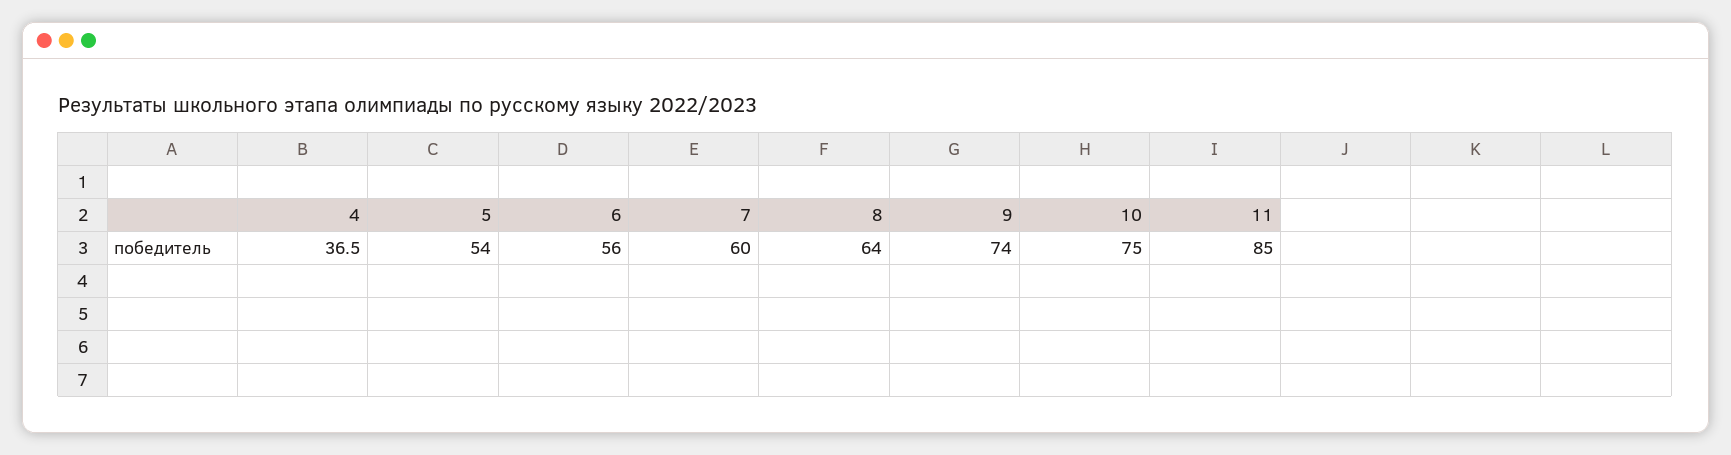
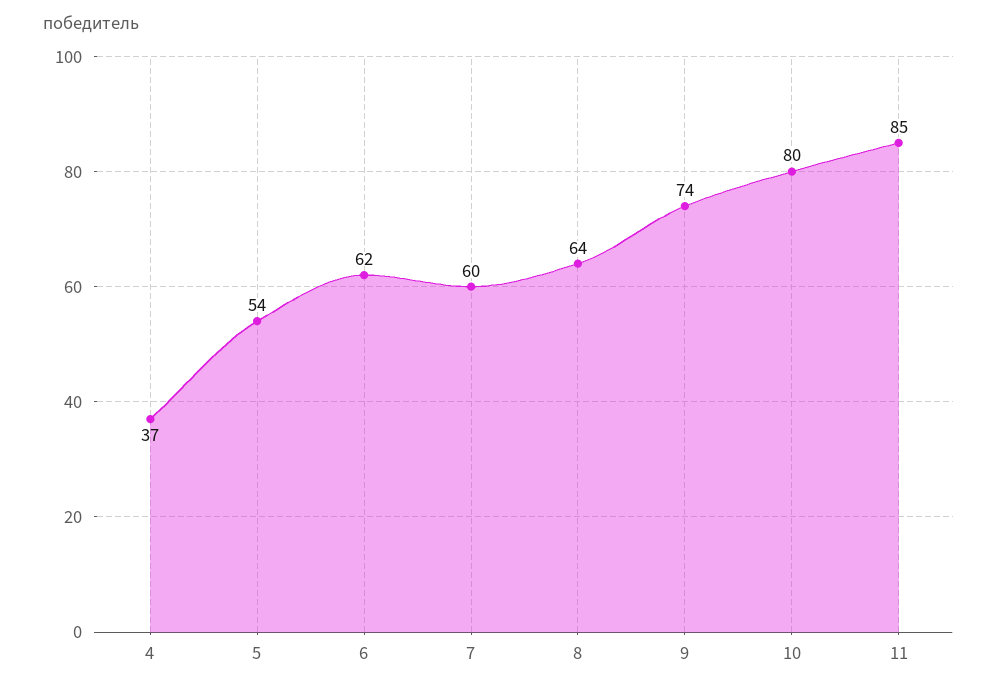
  {
    "4": 36.5,
    "5": 54,
-   "6": 56,
+   "6": 62,
    "7": 60,
    "8": 64,
    "9": 74,
-   "10": 75,
+   "10": 80,
    "11": 85
  }

